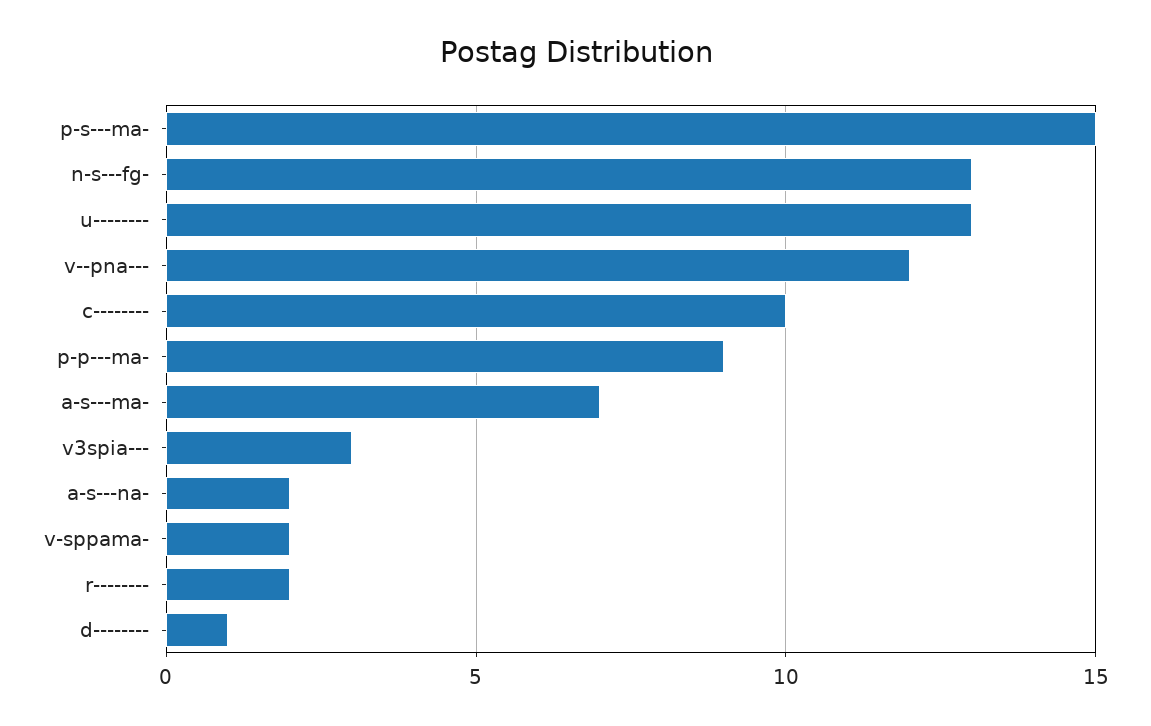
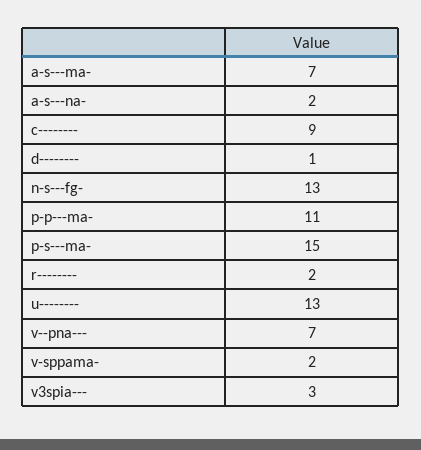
  {
    "p-s---ma-": 15,
    "n-s---fg-": 13,
    "u--------": 13,
-   "v--pna---": 12,
+   "v--pna---": 7,
-   "c--------": 10,
+   "c--------": 9,
-   "p-p---ma-": 9,
+   "p-p---ma-": 11,
    "a-s---ma-": 7,
    "v3spia---": 3,
    "a-s---na-": 2,
    "v-sppama-": 2,
    "r--------": 2,
    "d--------": 1
  }

